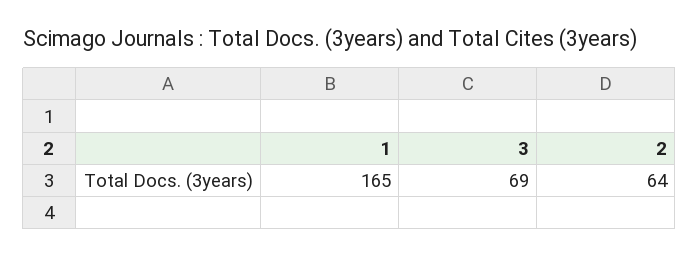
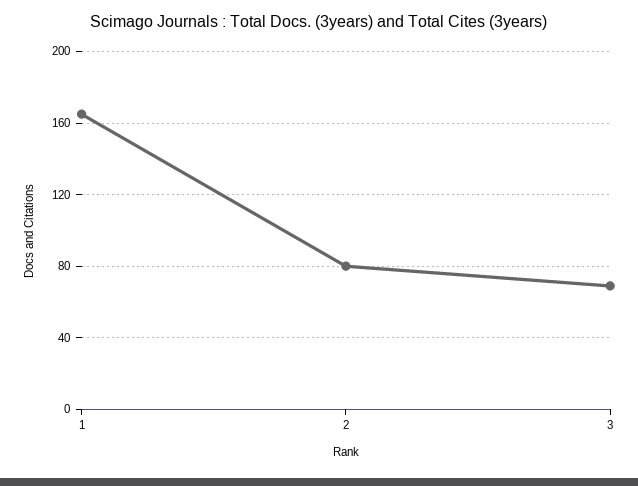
  {
    "1": 165,
    "3": 69,
-   "2": 64
+   "2": 80
  }

